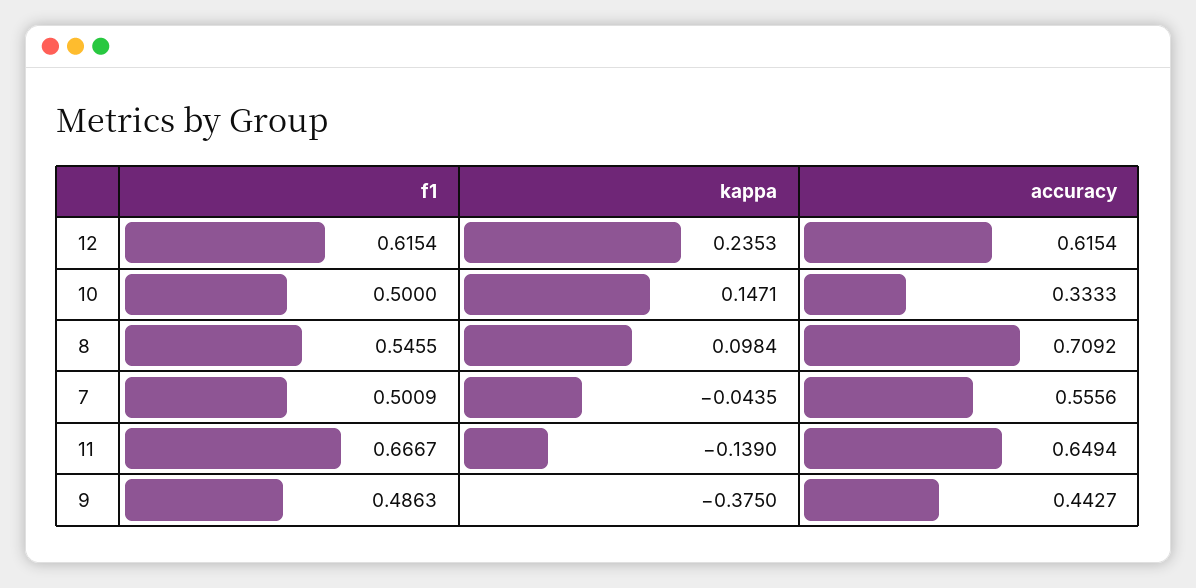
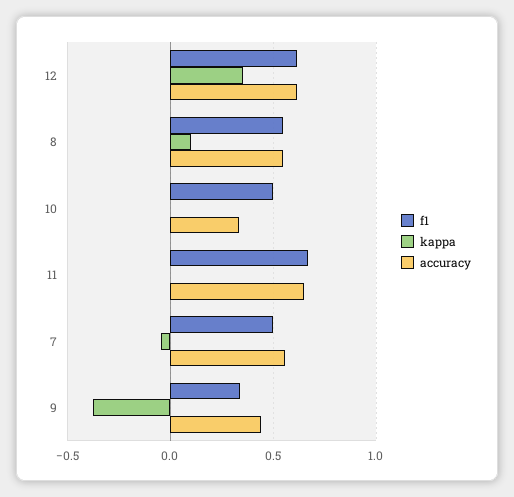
  {
    "f1": {
      "12": 0.6154,
      "10": 0.5,
      "8": 0.5455,
      "7": 0.5009,
      "11": 0.6667,
-     "9": 0.4863
+     "9": 0.35
    },
    "kappa": {
-     "12": 0.2353,
+     "12": 0.35,
-     "10": 0.1471,
+     "10": 0,
      "8": 0.0984,
      "7": -0.0435,
-     "11": -0.139,
+     "11": 0,
      "9": -0.375
    },
    "accuracy": {
      "12": 0.6154,
      "10": 0.3333,
-     "8": 0.7092,
+     "8": 0.55,
      "7": 0.5556,
      "11": 0.6494,
      "9": 0.4427
    }
  }

